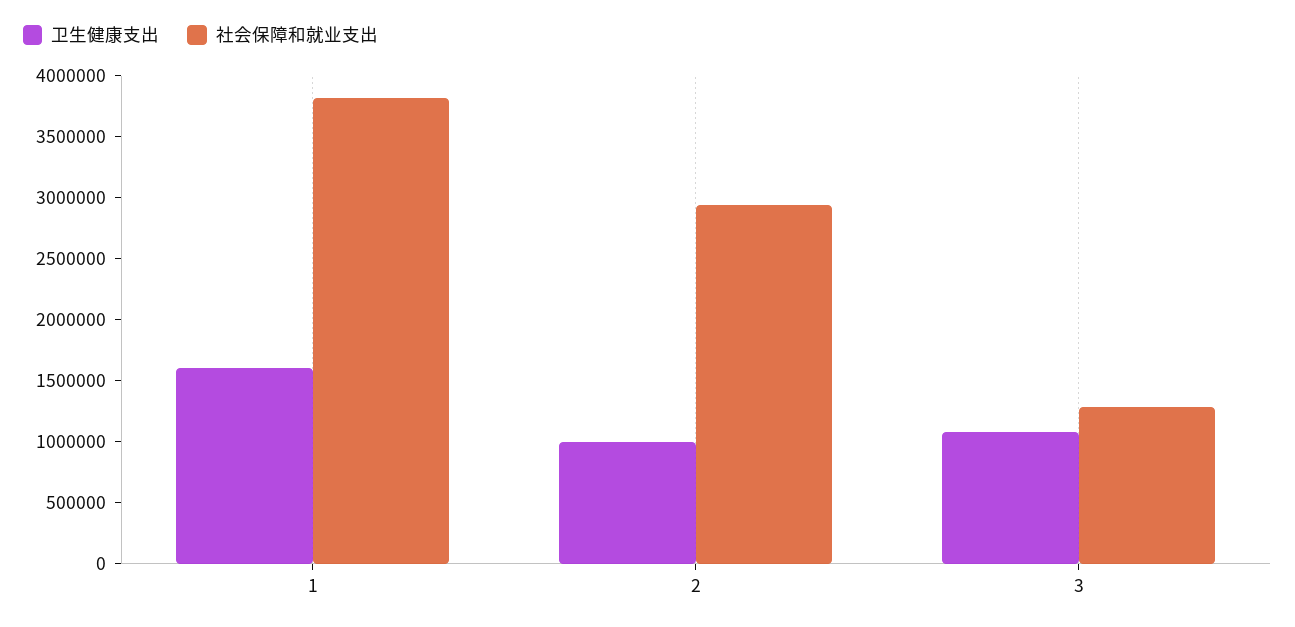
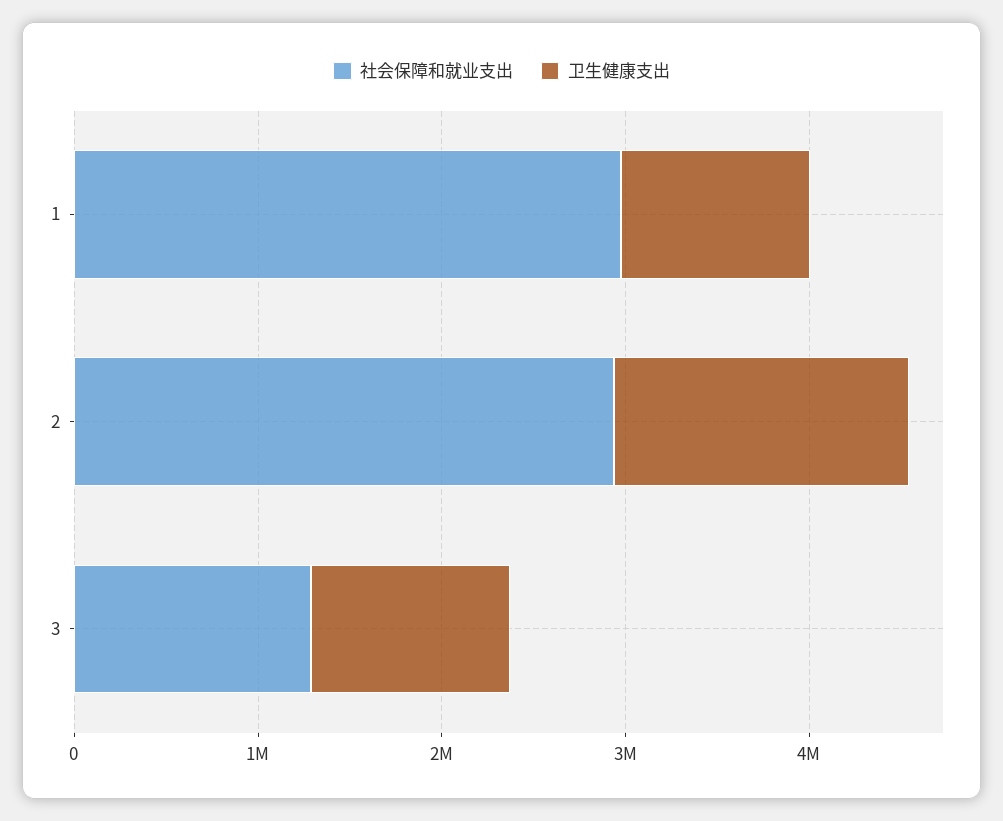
  {
    "卫生健康支出": {
-     "1": 1600000,
+     "1": 1000000,
-     "2": 1000000,
+     "2": 1600000,
      "3": 1100000
    },
    "社会保障和就业支出": {
-     "1": 3800000,
+     "1": 3000000,
      "2": 2900000,
      "3": 1300000
    }
  }

